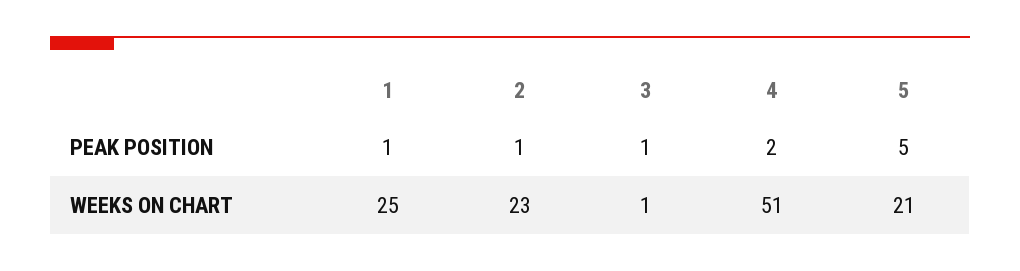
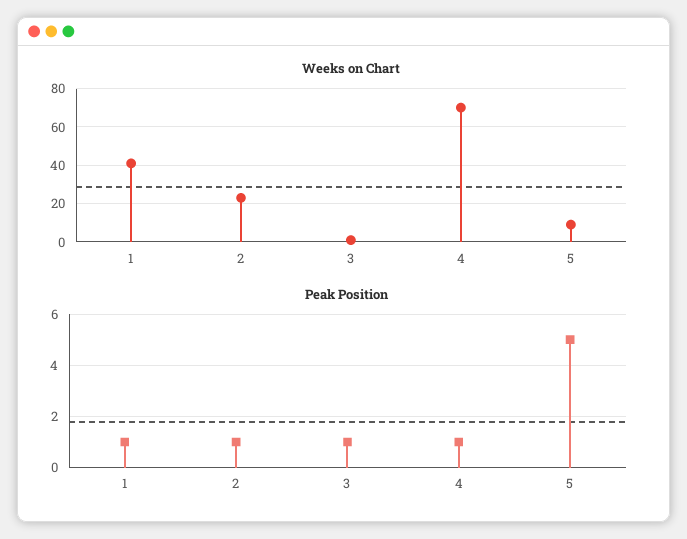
  {
    "PEAK POSITION": {
      "1": 1,
      "2": 1,
      "3": 1,
-     "4": 2,
+     "4": 1,
      "5": 5
    },
    "WEEKS ON CHART": {
-     "1": 25,
+     "1": 40,
      "2": 23,
      "3": 1,
-     "4": 51,
+     "4": 70,
-     "5": 21
+     "5": 10
    }
  }

